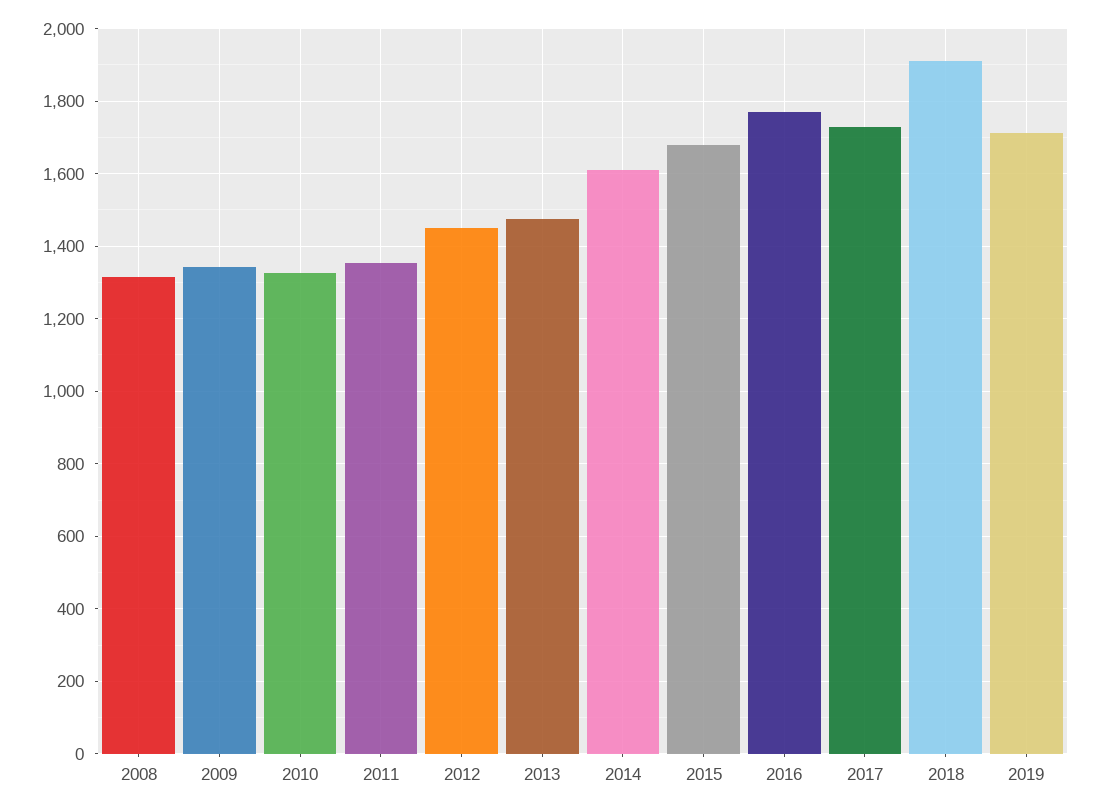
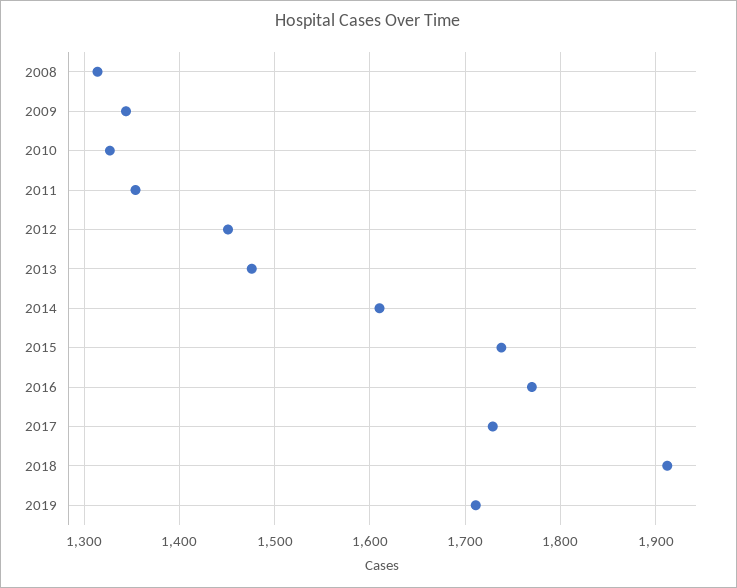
  {
    "2008": 1310,
    "2009": 1340,
    "2010": 1330,
    "2011": 1350,
    "2012": 1450,
    "2013": 1480,
    "2014": 1610,
-   "2015": 1680,
+   "2015": 1740,
    "2016": 1770,
    "2017": 1730,
    "2018": 1910,
    "2019": 1710
  }

